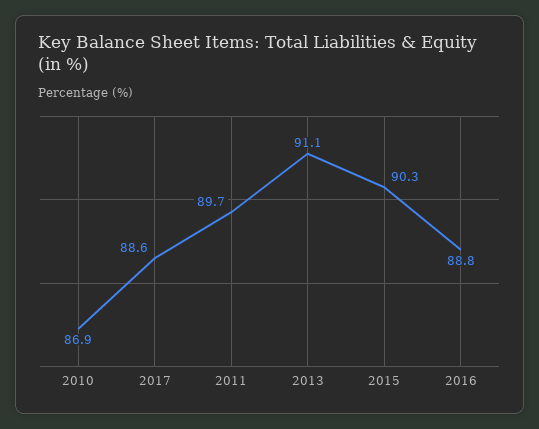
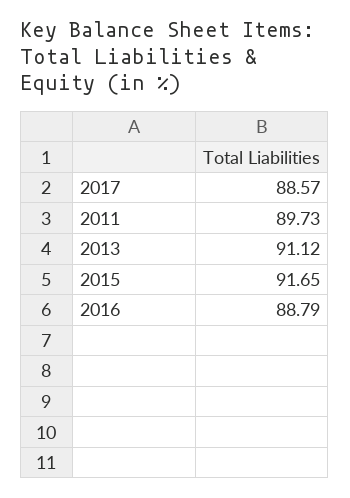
  {
-   "2010": 86.9,
    "2017": 88.57,
    "2011": 89.73,
    "2013": 91.12,
-   "2015": 90.3,
+   "2015": 91.65,
    "2016": 88.79
  }

